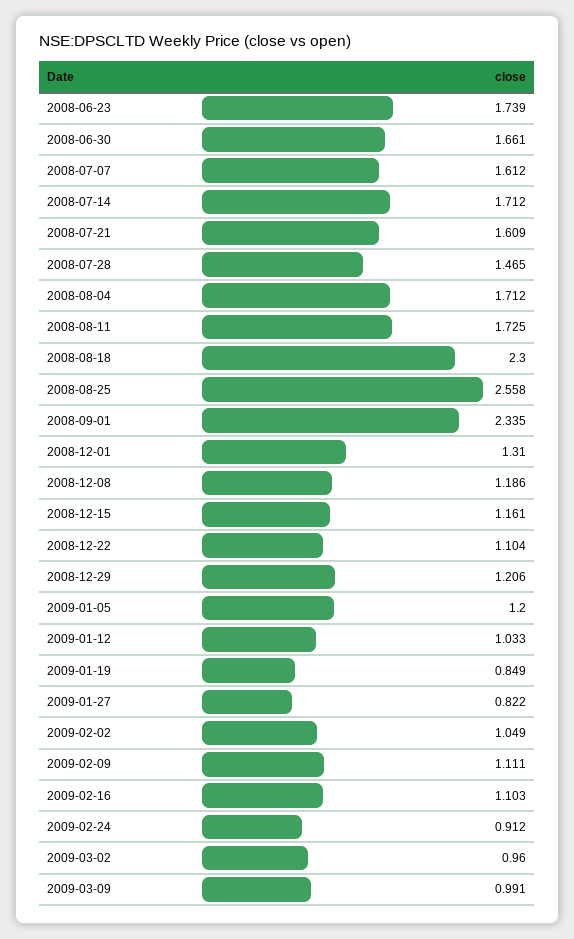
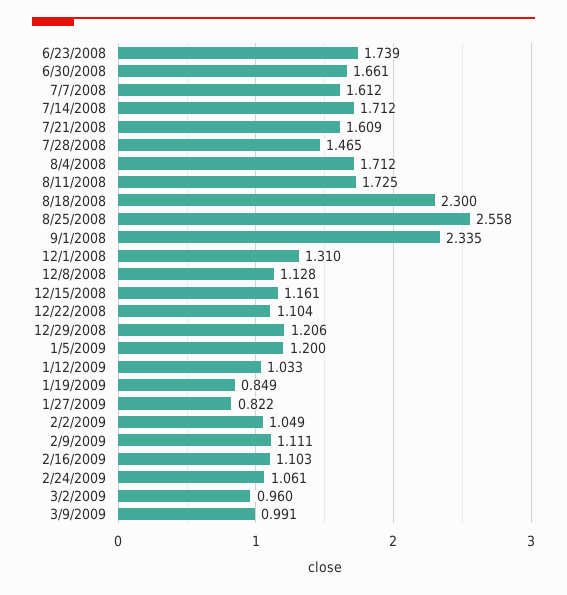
  {
    "2008-06-23": 1.739,
    "2008-06-30": 1.661,
    "2008-07-07": 1.612,
    "2008-07-14": 1.712,
    "2008-07-21": 1.609,
    "2008-07-28": 1.465,
    "2008-08-04": 1.712,
    "2008-08-11": 1.725,
    "2008-08-18": 2.3,
    "2008-08-25": 2.558,
    "2008-09-01": 2.335,
    "2008-12-01": 1.31,
-   "2008-12-08": 1.186,
+   "2008-12-08": 1.128,
    "2008-12-15": 1.161,
    "2008-12-22": 1.104,
    "2008-12-29": 1.206,
    "2009-01-05": 1.2,
    "2009-01-12": 1.033,
    "2009-01-19": 0.849,
    "2009-01-27": 0.822,
    "2009-02-02": 1.049,
    "2009-02-09": 1.111,
    "2009-02-16": 1.103,
-   "2009-02-24": 0.912,
+   "2009-02-24": 1.061,
    "2009-03-02": 0.96,
    "2009-03-09": 0.991
  }

